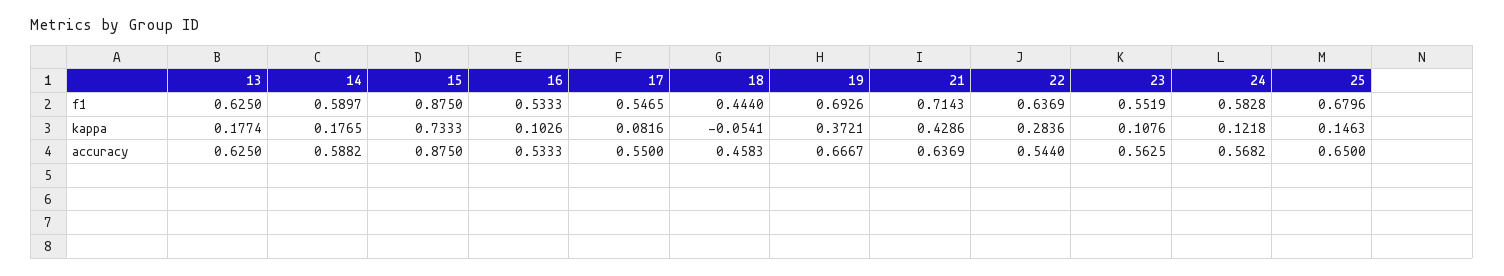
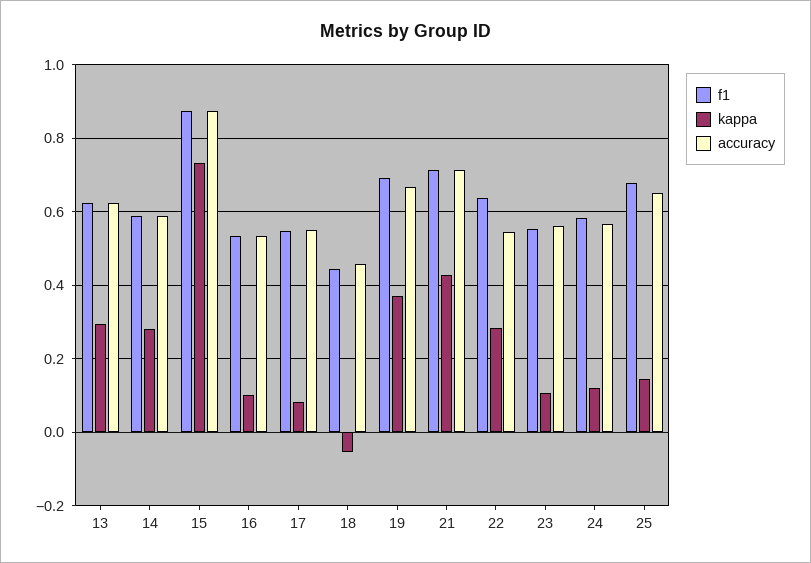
  {
    "f1": {
      "13": 0.625,
      "14": 0.5897,
      "15": 0.875,
      "16": 0.5333,
      "17": 0.5465,
      "18": 0.444,
      "19": 0.6926,
      "21": 0.7143,
      "22": 0.6369,
      "23": 0.5519,
      "24": 0.5828,
      "25": 0.6796
    },
    "kappa": {
-     "13": 0.1774,
+     "13": 0.3,
-     "14": 0.1765,
+     "14": 0.28,
      "15": 0.7333,
      "16": 0.1026,
      "17": 0.0816,
      "18": -0.0541,
      "19": 0.3721,
      "21": 0.4286,
      "22": 0.2836,
      "23": 0.1076,
      "24": 0.1218,
      "25": 0.1463
    },
    "accuracy": {
      "13": 0.625,
      "14": 0.5882,
      "15": 0.875,
      "16": 0.5333,
      "17": 0.55,
      "18": 0.4583,
      "19": 0.6667,
-     "21": 0.6369,
+     "21": 0.72,
      "22": 0.544,
      "23": 0.5625,
      "24": 0.5682,
      "25": 0.65
    }
  }

